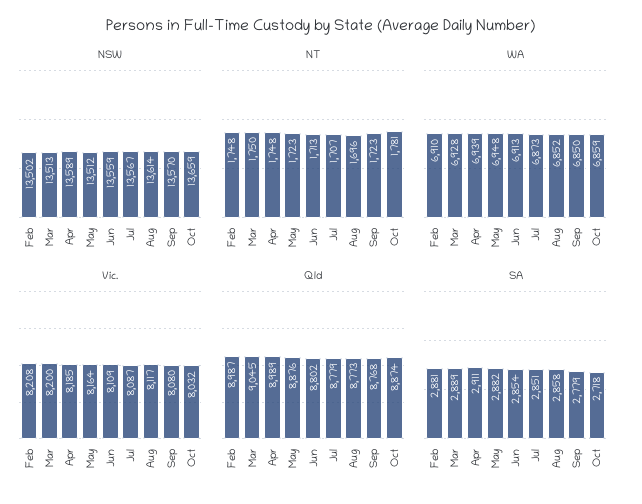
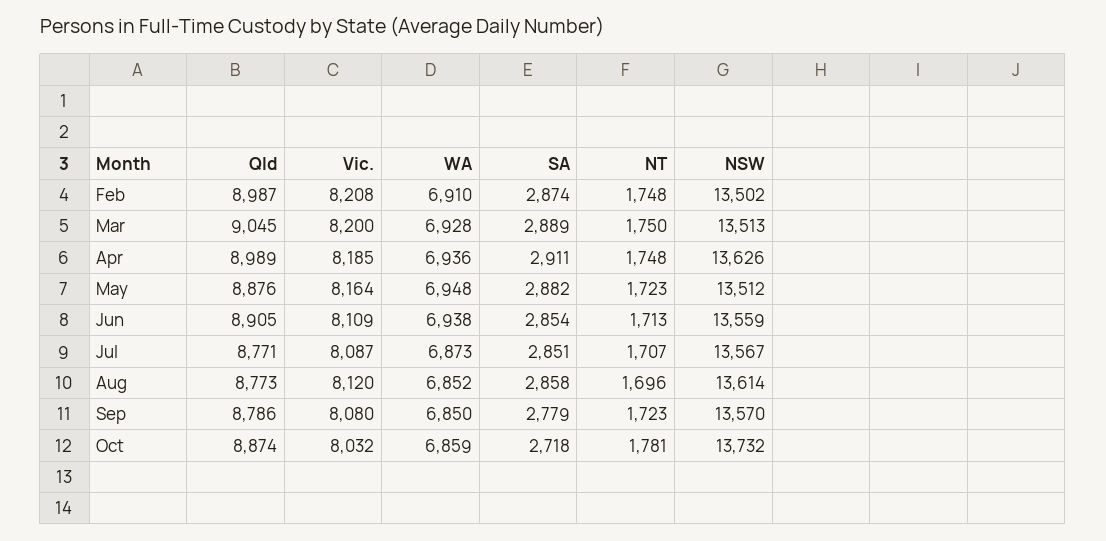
  {
    "NSW": {
      "Feb": 13502,
      "Mar": 13513,
-     "Apr": 13589,
+     "Apr": 13626,
      "May": 13512,
      "Jun": 13559,
      "Jul": 13567,
      "Aug": 13614,
      "Sep": 13570,
-     "Oct": 13659
+     "Oct": 13732
    },
    "NT": {
      "Feb": 1748,
      "Mar": 1750,
      "Apr": 1748,
      "May": 1723,
      "Jun": 1713,
      "Jul": 1707,
      "Aug": 1696,
      "Sep": 1723,
      "Oct": 1781
    },
    "WA": {
      "Feb": 6910,
      "Mar": 6928,
-     "Apr": 6939,
+     "Apr": 6936,
      "May": 6948,
-     "Jun": 6913,
+     "Jun": 6938,
      "Jul": 6873,
      "Aug": 6852,
      "Sep": 6850,
      "Oct": 6859
    },
    "Vic.": {
      "Feb": 8208,
      "Mar": 8200,
      "Apr": 8185,
      "May": 8164,
      "Jun": 8109,
      "Jul": 8087,
-     "Aug": 8117,
+     "Aug": 8120,
      "Sep": 8080,
      "Oct": 8032
    },
    "Qld": {
      "Feb": 8987,
      "Mar": 9045,
      "Apr": 8989,
      "May": 8876,
-     "Jun": 8802,
+     "Jun": 8905,
-     "Jul": 8779,
+     "Jul": 8771,
      "Aug": 8773,
-     "Sep": 8768,
+     "Sep": 8786,
      "Oct": 8874
    },
    "SA": {
-     "Feb": 2881,
+     "Feb": 2874,
      "Mar": 2889,
      "Apr": 2911,
      "May": 2882,
      "Jun": 2854,
      "Jul": 2851,
      "Aug": 2858,
      "Sep": 2779,
      "Oct": 2718
    }
  }

